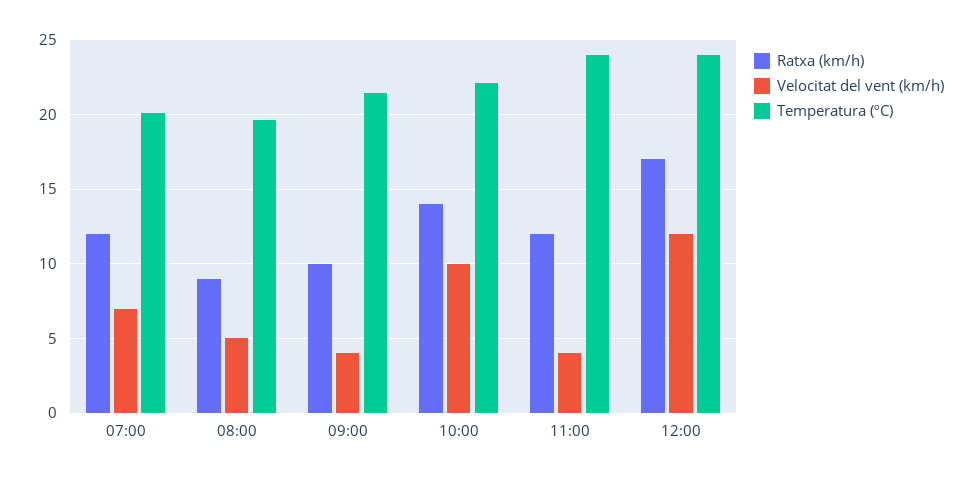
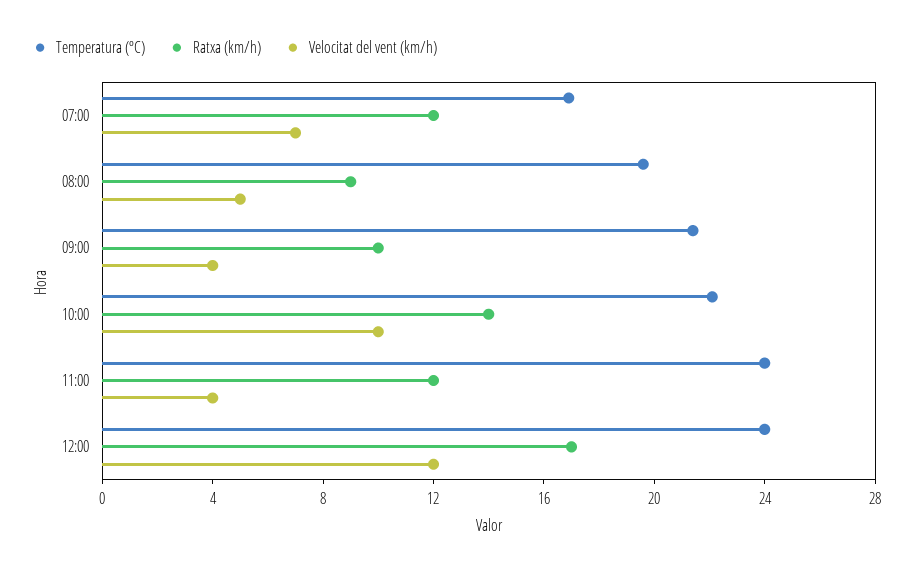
  {
    "Ratxa (km/h)": {
      "07:00": 12,
      "08:00": 9,
      "09:00": 10,
      "10:00": 14,
      "11:00": 12,
      "12:00": 17
    },
    "Velocitat del vent (km/h)": {
      "07:00": 7,
      "08:00": 5,
      "09:00": 4,
      "10:00": 10,
      "11:00": 4,
      "12:00": 12
    },
    "Temperatura (ºC)": {
-     "07:00": 20,
+     "07:00": 17,
      "08:00": 19.5,
      "09:00": 21.5,
      "10:00": 22,
      "11:00": 24,
      "12:00": 24
    }
  }

